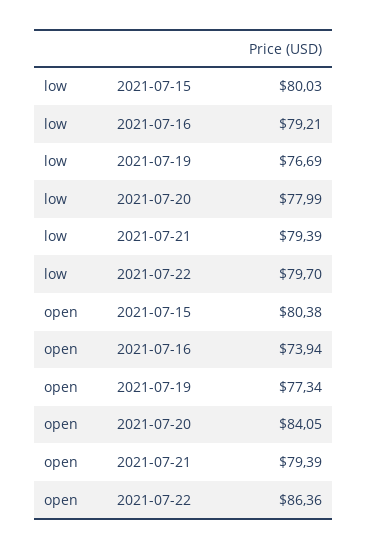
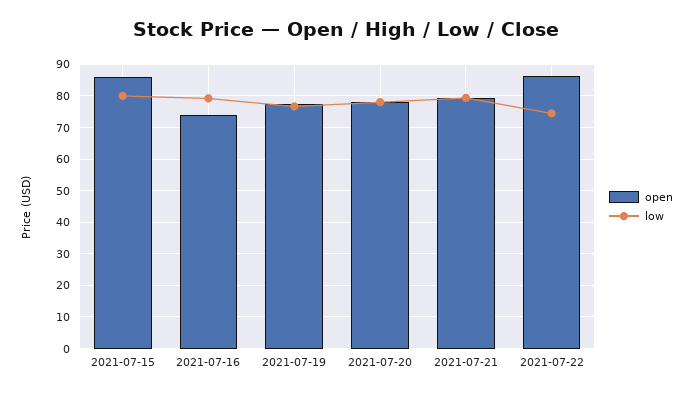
  {
    "low": {
      "2021-07-15": 80.03,
      "2021-07-16": 79.21,
      "2021-07-19": 76.69,
      "2021-07-20": 77.99,
      "2021-07-21": 79.39,
-     "2021-07-22": 79.7
+     "2021-07-22": 74
    },
    "open": {
-     "2021-07-15": 80.38,
+     "2021-07-15": 86,
      "2021-07-16": 73.94,
      "2021-07-19": 77.34,
-     "2021-07-20": 84.05,
+     "2021-07-20": 78,
      "2021-07-21": 79.39,
      "2021-07-22": 86.36
    }
  }

